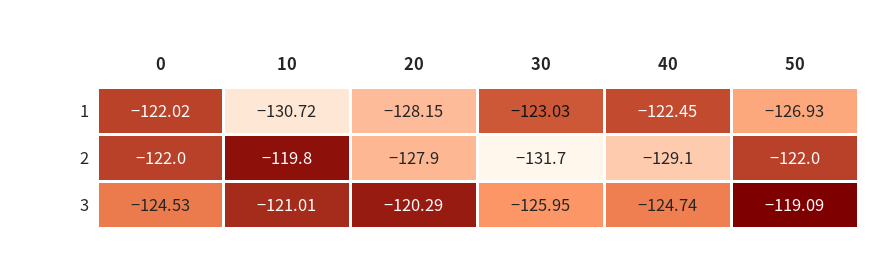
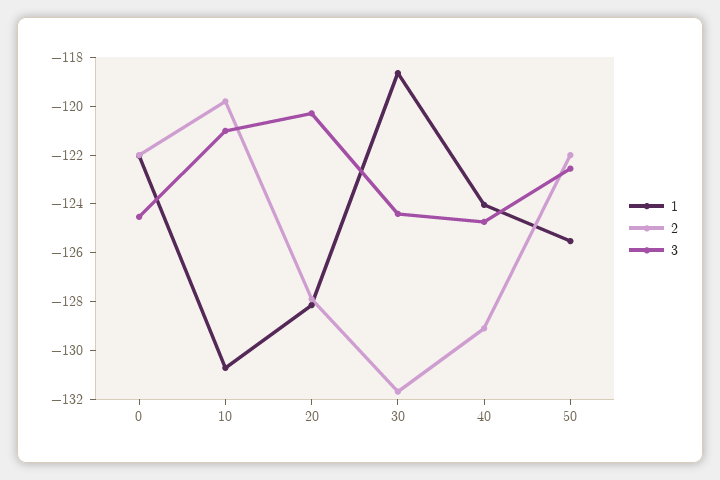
  {
    "1": {
      "0": -122.02,
      "10": -130.72,
      "20": -128.15,
-     "30": -123.03,
+     "30": -118.5,
-     "40": -122.45,
+     "40": -124,
-     "50": -126.93
+     "50": -125.5
    },
    "2": {
      "0": -122,
      "10": -119.8,
      "20": -127.9,
      "30": -131.7,
      "40": -129.1,
      "50": -122
    },
    "3": {
      "0": -124.53,
      "10": -121.01,
      "20": -120.29,
-     "30": -125.95,
+     "30": -124.5,
      "40": -124.74,
-     "50": -119.09
+     "50": -122.5
    }
  }

